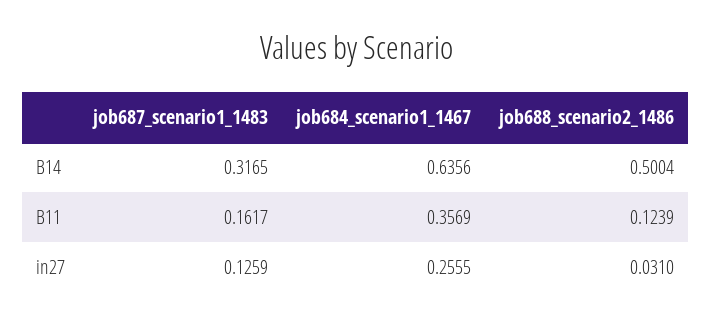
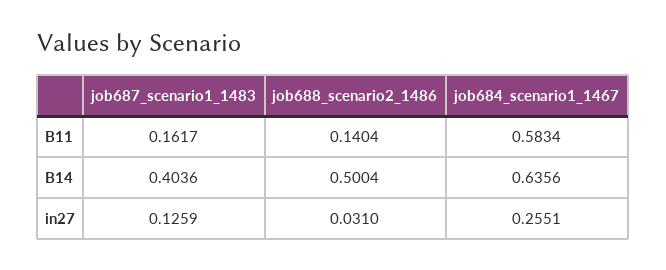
  {
    "job687_scenario1_1483": {
-     "B14": 0.3165,
+     "B14": 0.4036,
      "B11": 0.1617,
      "in27": 0.1259
    },
    "job684_scenario1_1467": {
      "B14": 0.6356,
-     "B11": 0.3569,
+     "B11": 0.5834,
-     "in27": 0.2555
+     "in27": 0.2551
    },
    "job688_scenario2_1486": {
      "B14": 0.5004,
-     "B11": 0.1239,
+     "B11": 0.1404,
      "in27": 0.031
    }
  }

